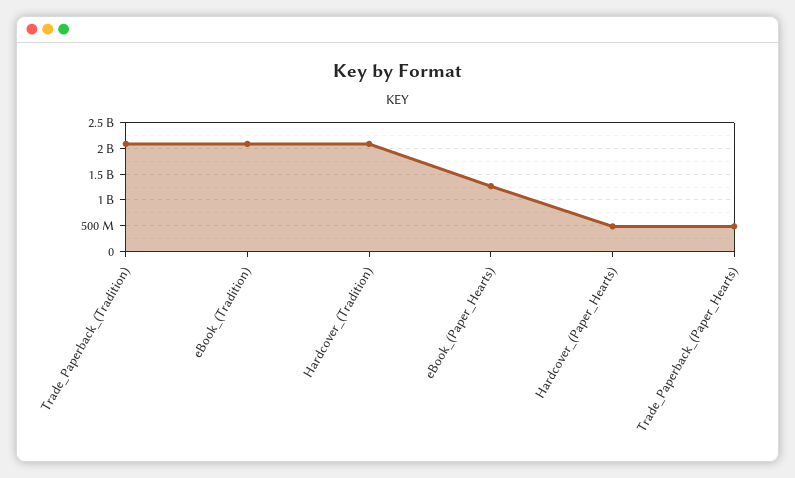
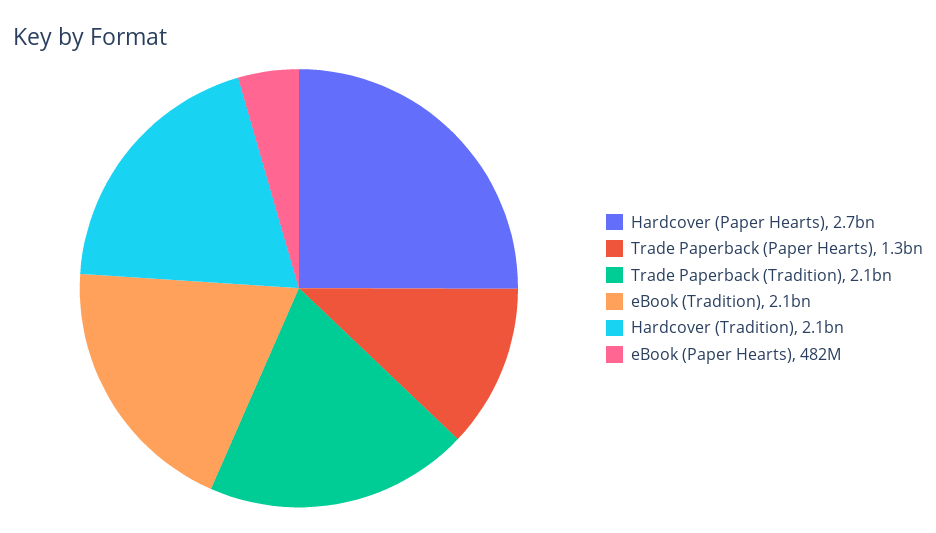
  {
    "Trade_Paperback_(Tradition)": 2100000000,
    "eBook_(Tradition)": 2100000000,
    "Hardcover_(Tradition)": 2100000000,
-   "eBook_(Paper_Hearts)": 1250000000,
+   "eBook_(Paper_Hearts)": 482000000,
-   "Hardcover_(Paper_Hearts)": 500000000,
+   "Hardcover_(Paper_Hearts)": 2700000000,
-   "Trade_Paperback_(Paper_Hearts)": 500000000
+   "Trade_Paperback_(Paper_Hearts)": 1300000000
  }

